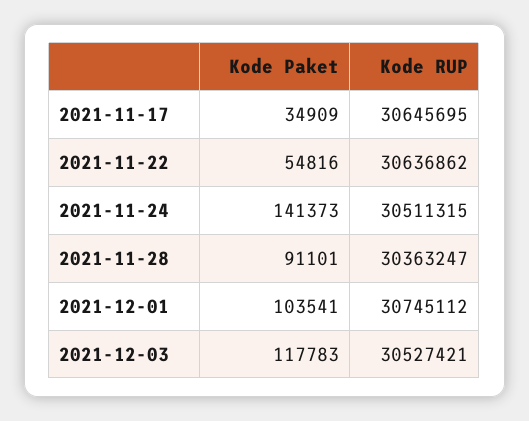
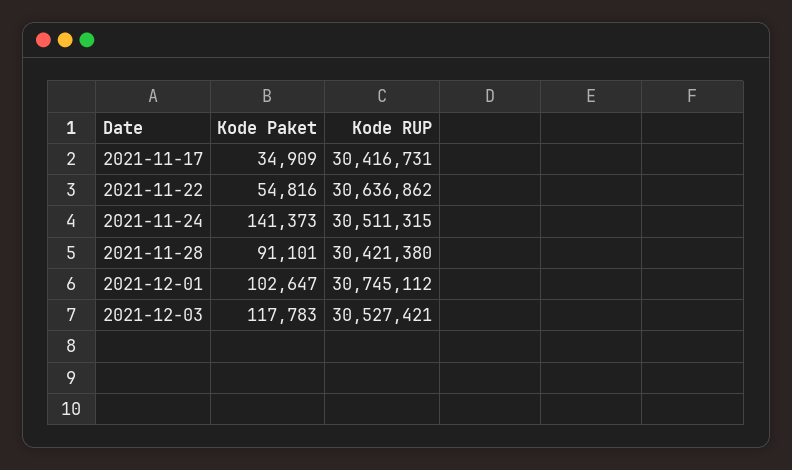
  {
    "Kode Paket": {
      "2021-11-17": 34909,
      "2021-11-22": 54816,
      "2021-11-24": 141373,
      "2021-11-28": 91101,
-     "2021-12-01": 103541,
+     "2021-12-01": 102647,
      "2021-12-03": 117783
    },
    "Kode RUP": {
-     "2021-11-17": 30645695,
+     "2021-11-17": 30416731,
      "2021-11-22": 30636862,
      "2021-11-24": 30511315,
-     "2021-11-28": 30363247,
+     "2021-11-28": 30421380,
      "2021-12-01": 30745112,
      "2021-12-03": 30527421
    }
  }

